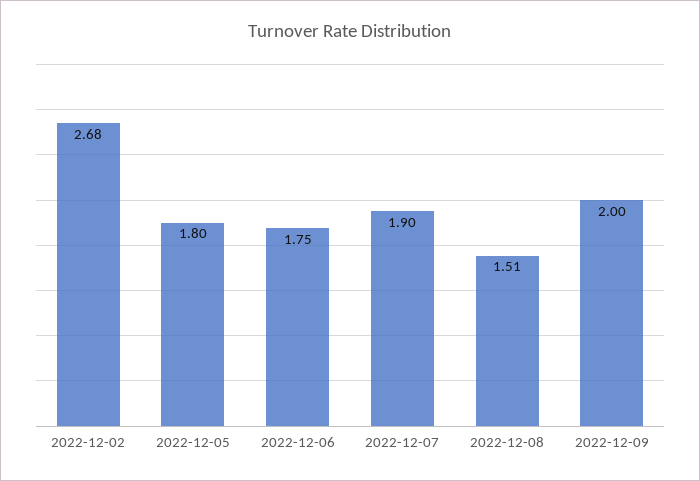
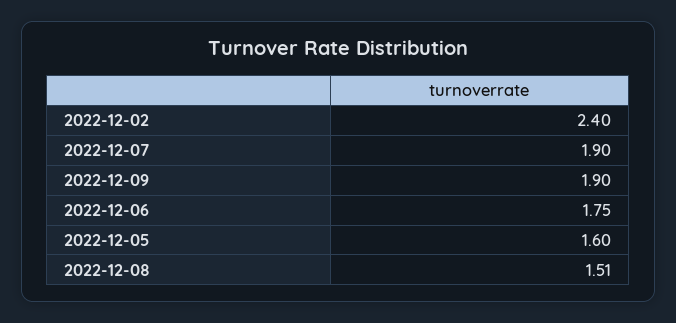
  {
-   "2022-12-02": 2.68,
+   "2022-12-02": 2.4,
-   "2022-12-05": 1.8,
+   "2022-12-05": 1.6,
    "2022-12-06": 1.75,
    "2022-12-07": 1.9,
    "2022-12-08": 1.51,
-   "2022-12-09": 2
+   "2022-12-09": 1.9
  }

